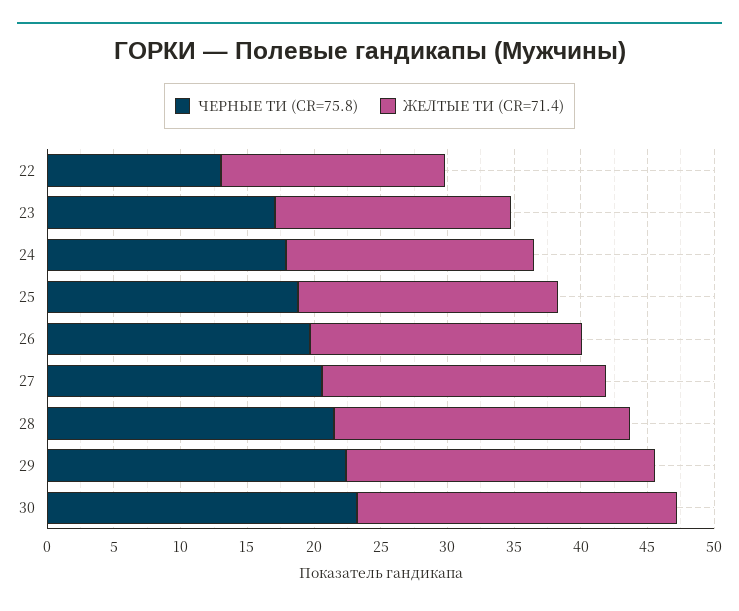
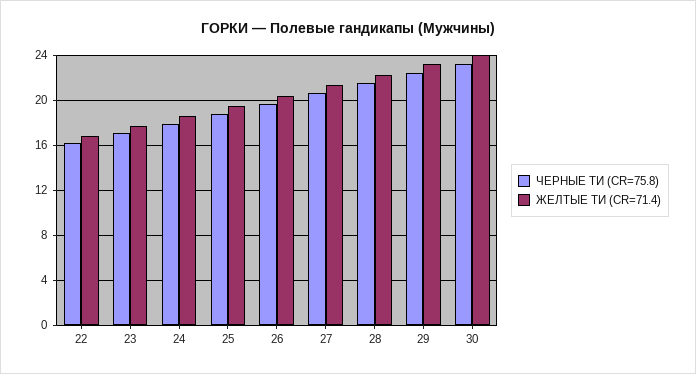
  {
    "ЧЕРНЫЕ ТИ (CR=75.8)": {
-     "22": 13,
+     "22": 16,
      "23": 17,
      "24": 18,
      "25": 19,
      "26": 20,
      "27": 21,
      "28": 22,
      "29": 22,
      "30": 23
    },
    "ЖЕЛТЫЕ ТИ (CR=71.4)": {
      "22": 17,
      "23": 18,
      "24": 19,
      "25": 20,
      "26": 20,
      "27": 21,
      "28": 22,
      "29": 23,
      "30": 24
    }
  }

